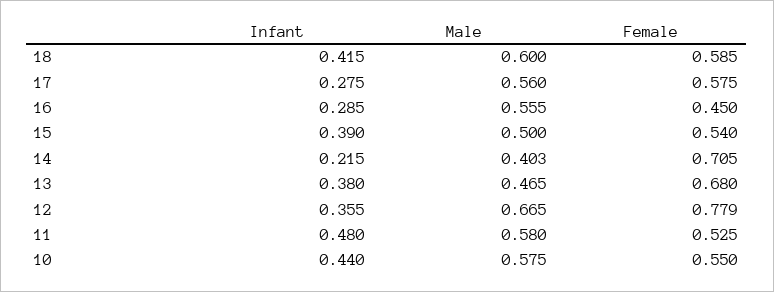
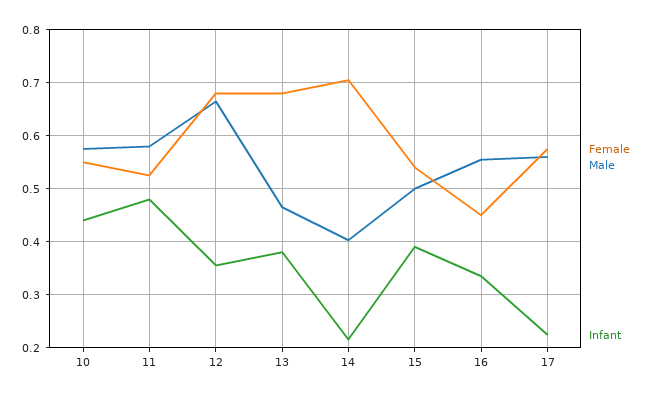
  {
    "Infant": {
-     "18": 0.415,
-     "17": 0.275,
+     "17": 0.22,
-     "16": 0.285,
+     "16": 0.34,
      "15": 0.39,
      "14": 0.215,
      "13": 0.38,
      "12": 0.355,
      "11": 0.48,
      "10": 0.44
    },
    "Male": {
-     "18": 0.6,
      "17": 0.56,
      "16": 0.555,
      "15": 0.5,
      "14": 0.403,
      "13": 0.465,
      "12": 0.665,
      "11": 0.58,
      "10": 0.575
    },
    "Female": {
-     "18": 0.585,
      "17": 0.575,
      "16": 0.45,
      "15": 0.54,
      "14": 0.705,
      "13": 0.68,
-     "12": 0.779,
+     "12": 0.68,
      "11": 0.525,
      "10": 0.55
    }
  }

